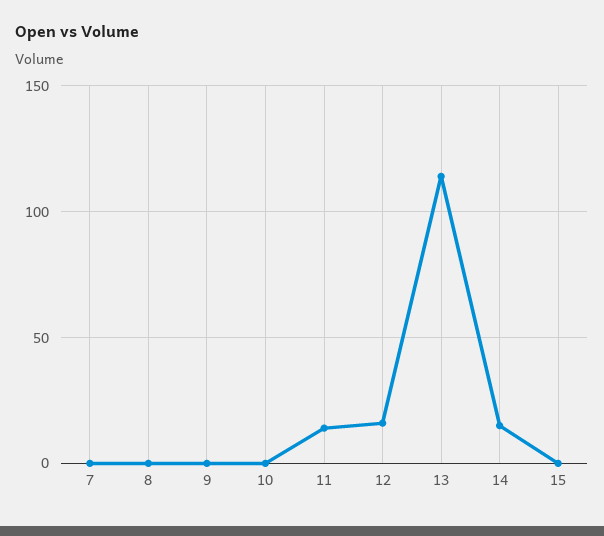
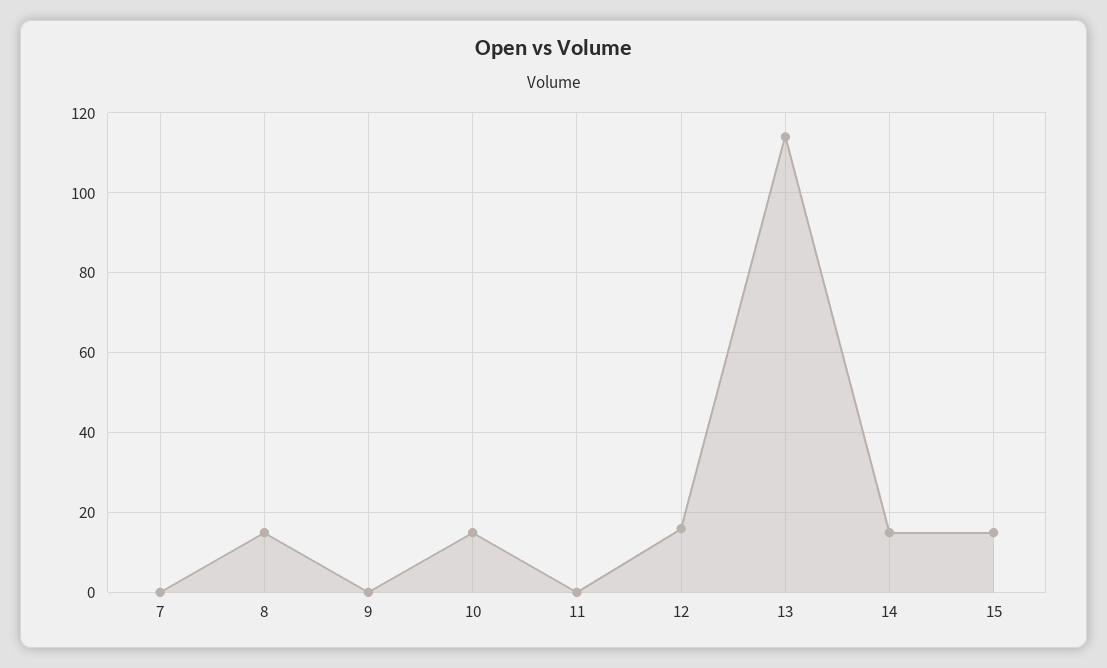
  {
    "7": 0,
-   "8": 0,
+   "8": 15,
    "9": 0,
-   "10": 0,
+   "10": 15,
-   "11": 15,
+   "11": 0,
    "12": 15,
    "13": 115,
    "14": 15,
-   "15": 0
+   "15": 15
  }

